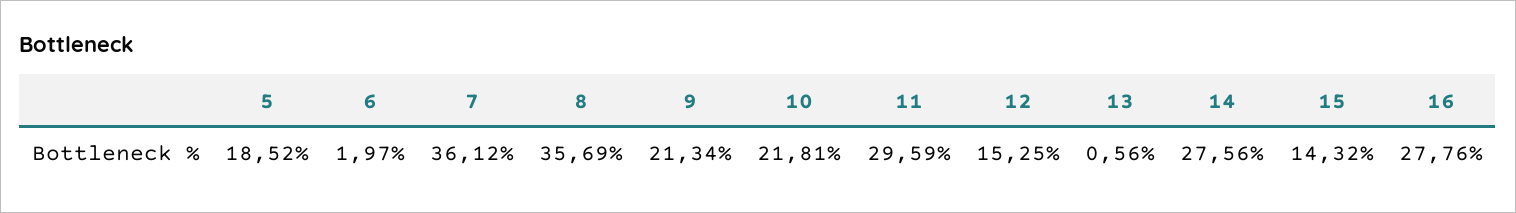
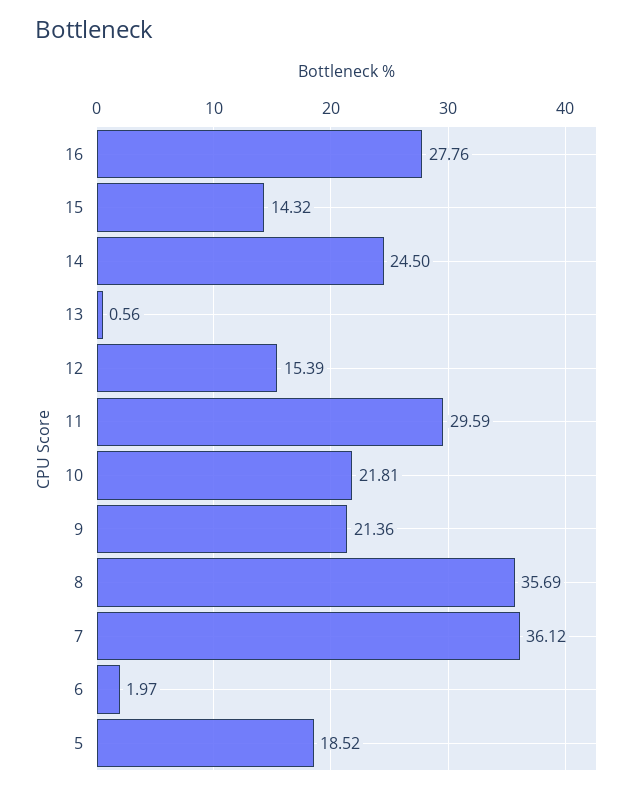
  {
    "5": 18.52,
    "6": 1.97,
    "7": 36.12,
    "8": 35.69,
-   "9": 21.34,
+   "9": 21.36,
    "10": 21.81,
    "11": 29.59,
-   "12": 15.25,
+   "12": 15.39,
    "13": 0.56,
-   "14": 27.56,
+   "14": 24.5,
    "15": 14.32,
    "16": 27.76
  }

